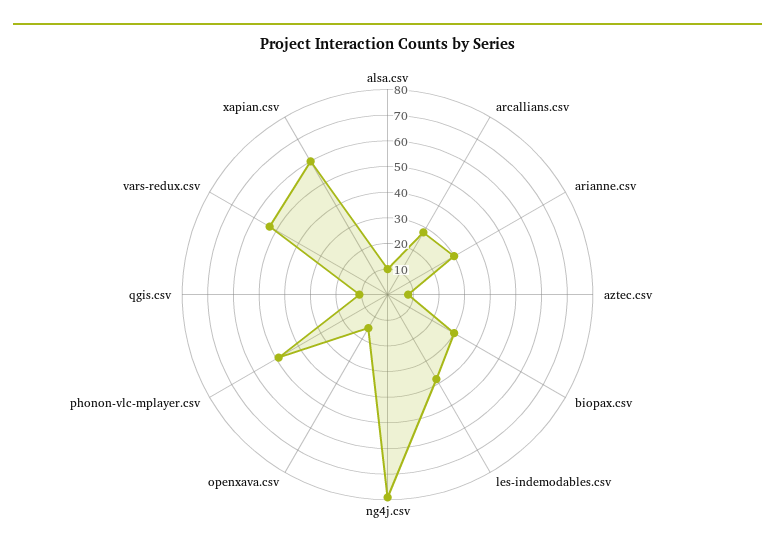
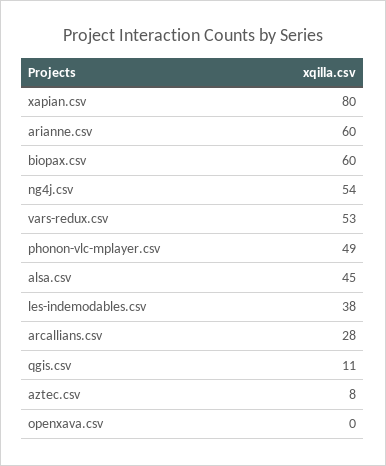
  {
-   "alsa.csv": 10,
+   "alsa.csv": 45,
    "arcallians.csv": 28,
-   "arianne.csv": 30,
+   "arianne.csv": 60,
    "aztec.csv": 8,
-   "biopax.csv": 30,
+   "biopax.csv": 60,
    "les-indemodables.csv": 38,
-   "ng4j.csv": 80,
+   "ng4j.csv": 54,
-   "openxava.csv": 15,
+   "openxava.csv": 0,
    "phonon-vlc-mplayer.csv": 49,
    "qgis.csv": 11,
    "vars-redux.csv": 53,
-   "xapian.csv": 60
+   "xapian.csv": 80
  }

